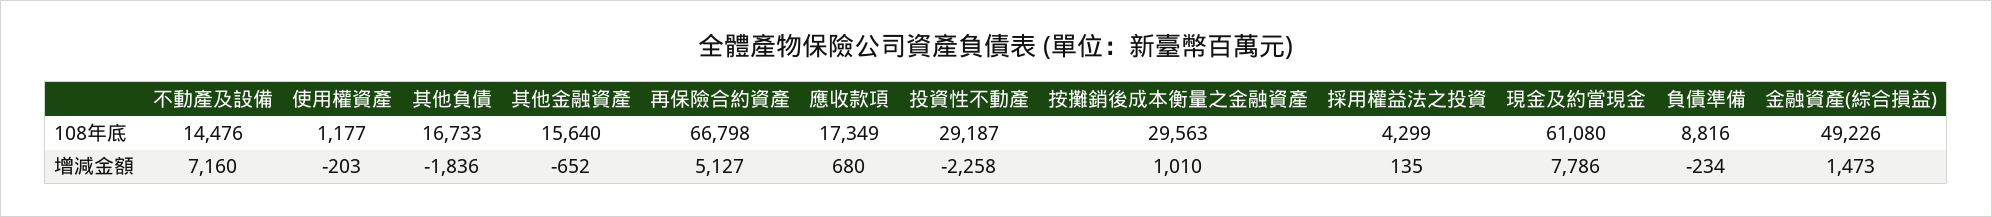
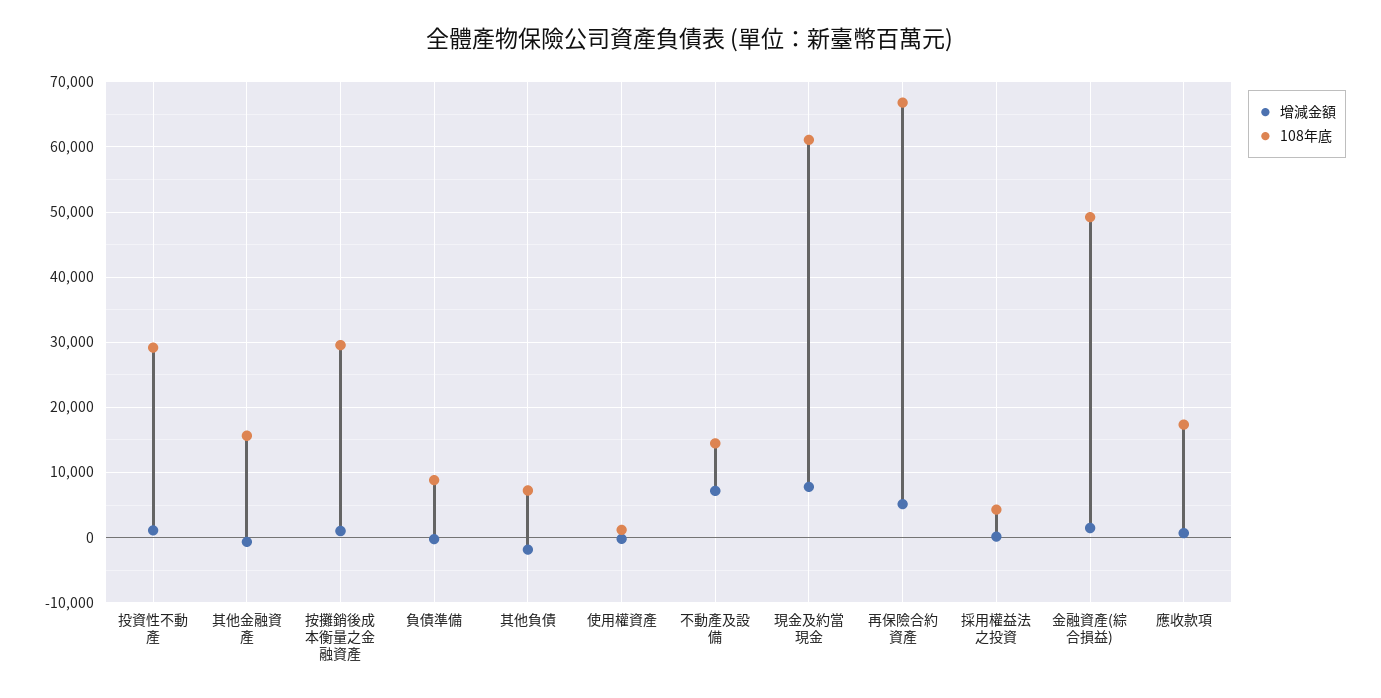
  {
    "108年底": {
      "不動產及設備": 14476,
      "使用權資產": 1177,
-     "其他負債": 16733,
+     "其他負債": 7000,
      "其他金融資產": 15640,
      "再保險合約資產": 66798,
      "應收款項": 17349,
      "投資性不動產": 29187,
      "按攤銷後成本衡量之金融資產": 29563,
      "採用權益法之投資": 4299,
      "現金及約當現金": 61080,
      "負債準備": 8816,
      "金融資產(綜合損益)": 49226
    },
    "增減金額": {
      "不動產及設備": 7160,
      "使用權資產": -203,
      "其他負債": -1836,
      "其他金融資產": -652,
      "再保險合約資產": 5127,
      "應收款項": 680,
-     "投資性不動產": -2258,
+     "投資性不動產": 1000,
      "按攤銷後成本衡量之金融資產": 1010,
      "採用權益法之投資": 135,
      "現金及約當現金": 7786,
      "負債準備": -234,
      "金融資產(綜合損益)": 1473
    }
  }

